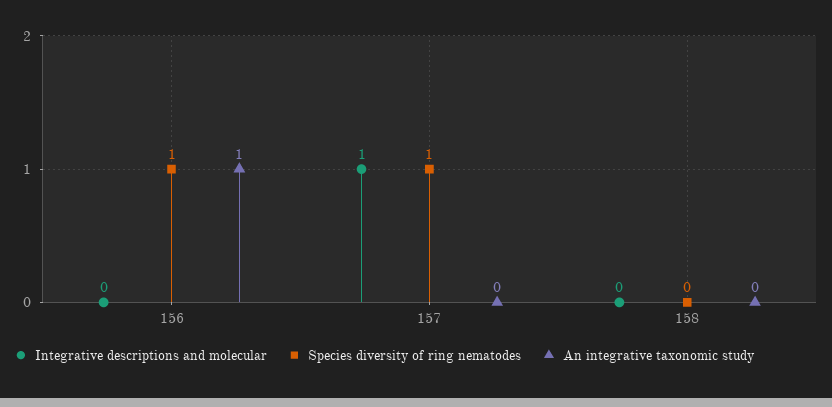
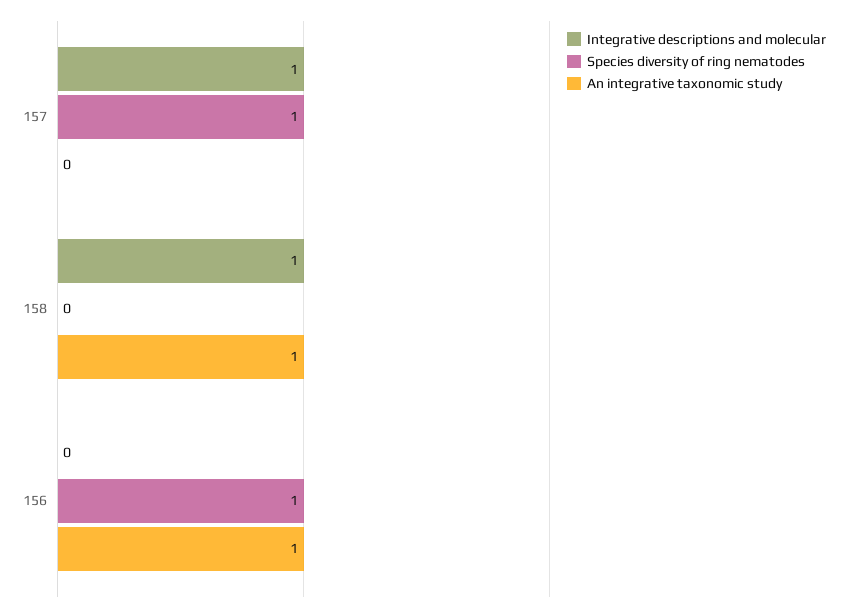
  {
    "Integrative descriptions and molecular": {
      "156": 0,
      "157": 1,
-     "158": 0
+     "158": 1
    },
    "Species diversity of ring nematodes": {
      "156": 1,
      "157": 1,
      "158": 0
    },
    "An integrative taxonomic study": {
      "156": 1,
      "157": 0,
-     "158": 0
+     "158": 1
    }
  }

